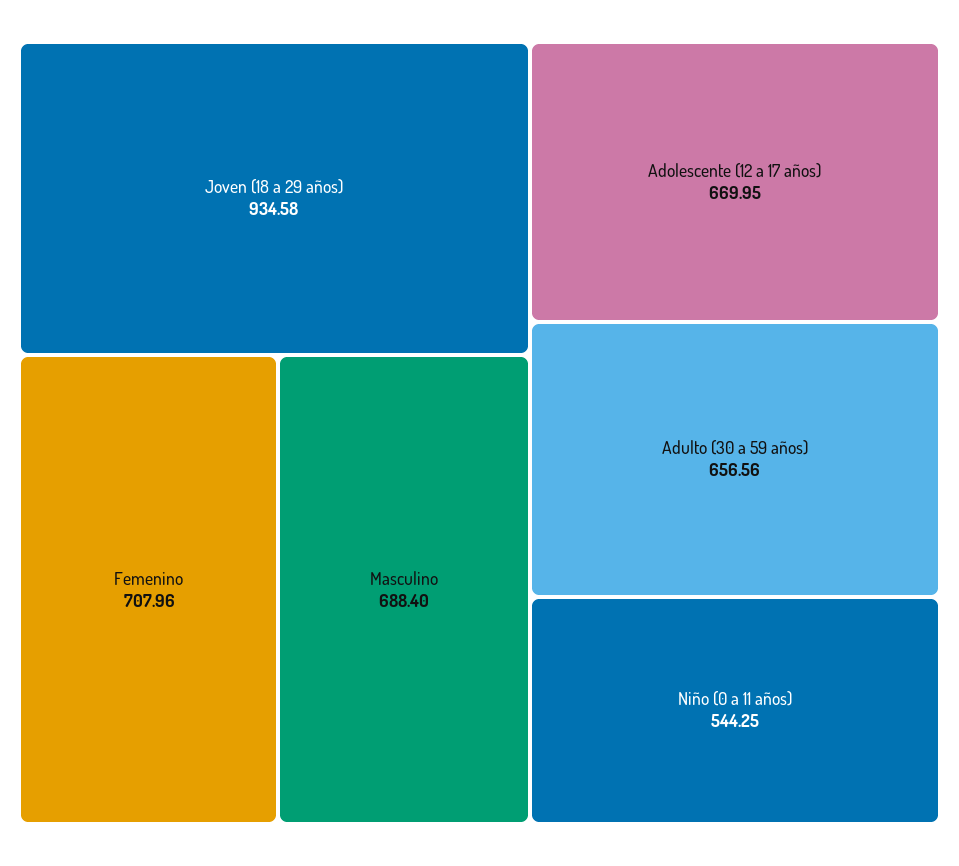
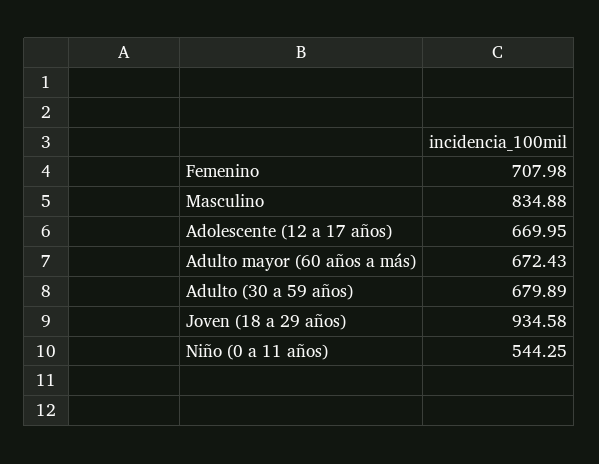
  {
    "Joven (18 a 29 años)": 934.58,
-   "Femenino": 707.96,
+   "Femenino": 707.98,
-   "Masculino": 688.4,
+   "Masculino": 834.88,
    "Adolescente (12 a 17 años)": 669.95,
-   "Adulto (30 a 59 años)": 656.56,
+   "Adulto (30 a 59 años)": 679.89,
-   "Niño (0 a 11 años)": 544.25
+   "Niño (0 a 11 años)": 544.25,
+   "Adulto mayor (60 años a más)": 672.43
  }

